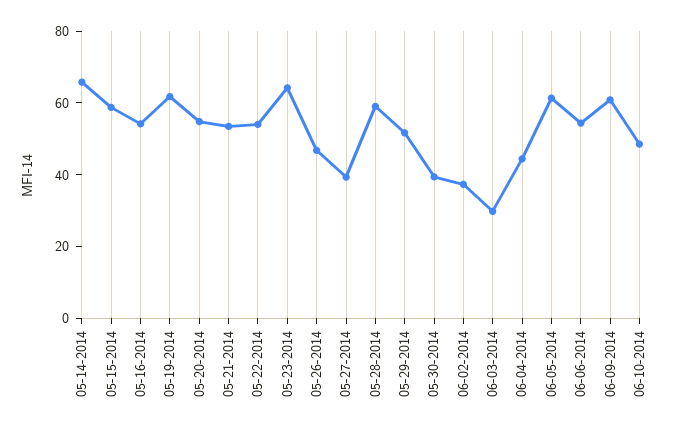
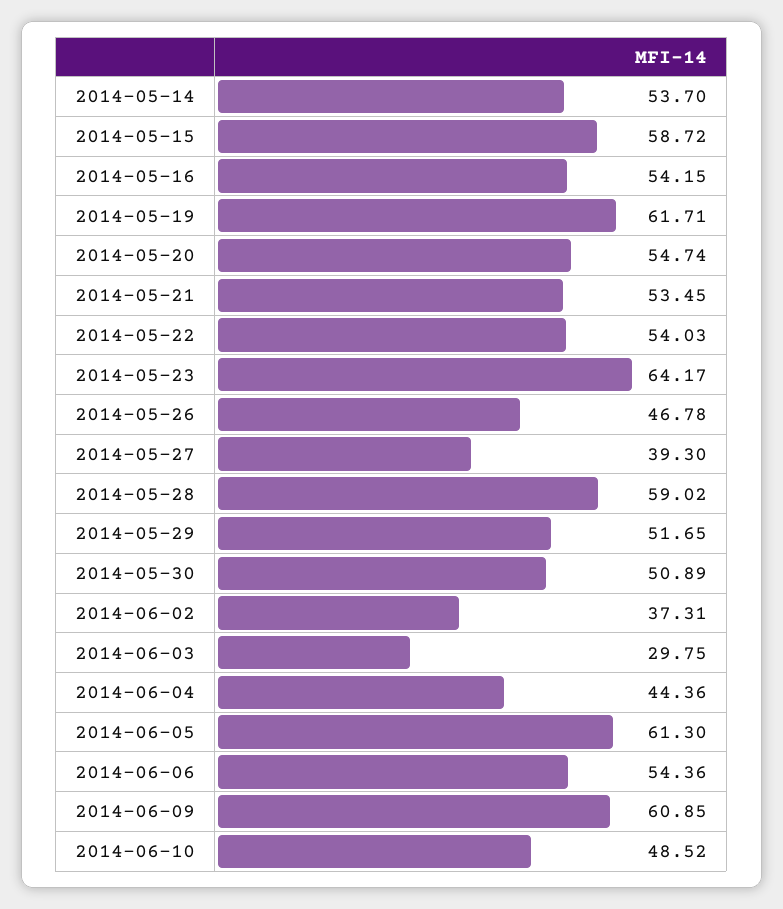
  {
-   "05-14-2014": 65,
+   "05-14-2014": 53.7,
    "05-15-2014": 58.72,
    "05-16-2014": 54.15,
    "05-19-2014": 61.71,
    "05-20-2014": 54.74,
    "05-21-2014": 53.45,
    "05-22-2014": 54.03,
    "05-23-2014": 64.17,
    "05-26-2014": 46.78,
    "05-27-2014": 39.3,
    "05-28-2014": 59.02,
    "05-29-2014": 51.65,
-   "05-30-2014": 40,
+   "05-30-2014": 50.89,
    "06-02-2014": 37.31,
    "06-03-2014": 29.75,
    "06-04-2014": 44.36,
    "06-05-2014": 61.3,
    "06-06-2014": 54.36,
    "06-09-2014": 60.85,
    "06-10-2014": 48.52
  }

